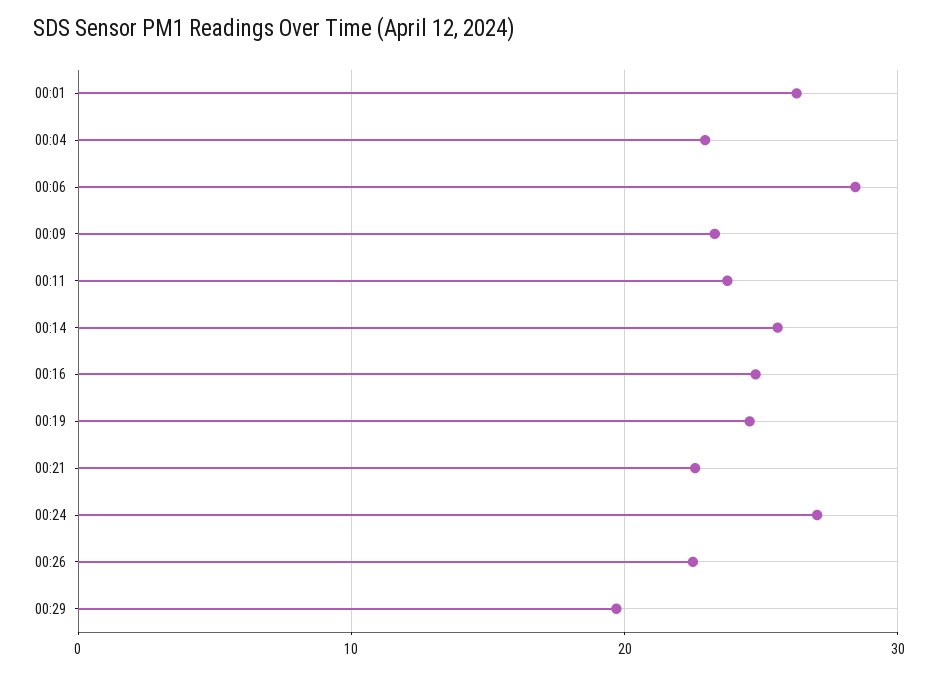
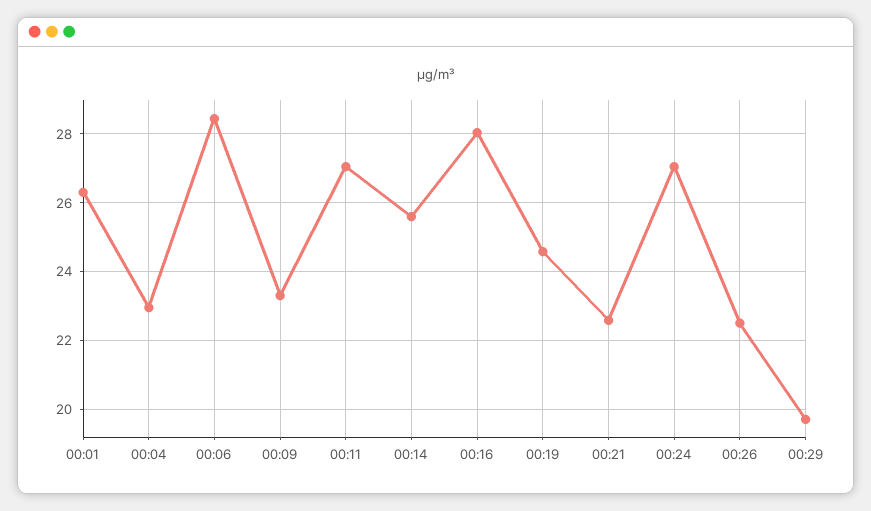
  {
    "00:01": 26.4,
    "00:04": 23,
    "00:06": 28.4,
    "00:09": 23.4,
-   "00:11": 24,
+   "00:11": 27,
    "00:14": 25.6,
-   "00:16": 25,
+   "00:16": 28,
    "00:19": 24.6,
    "00:21": 22.6,
    "00:24": 27,
    "00:26": 22.6,
    "00:29": 19.8
  }

